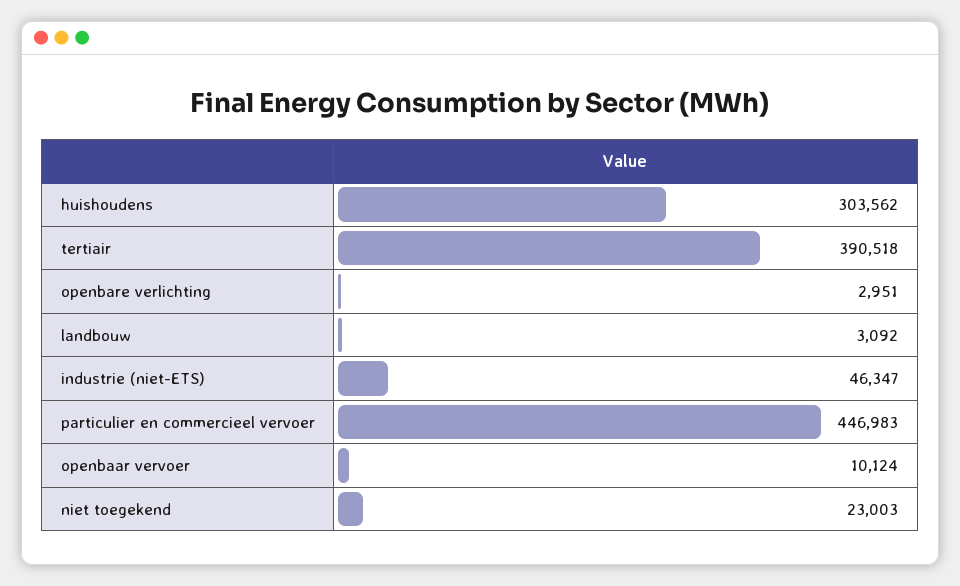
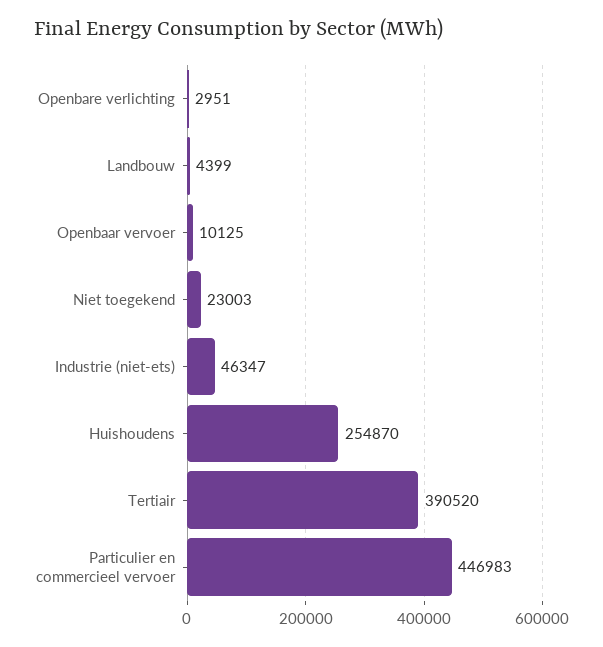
  {
-   "huishoudens": 303562,
+   "huishoudens": 254870,
-   "tertiair": 390518,
+   "tertiair": 390520,
    "openbare verlichting": 2951,
-   "landbouw": 3092,
+   "landbouw": 4399,
    "industrie (niet-ETS)": 46347,
    "particulier en commercieel vervoer": 446983,
-   "openbaar vervoer": 10124,
+   "openbaar vervoer": 10125,
    "niet toegekend": 23003
  }

